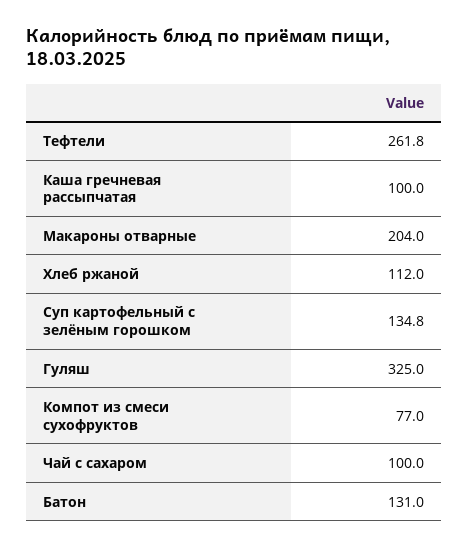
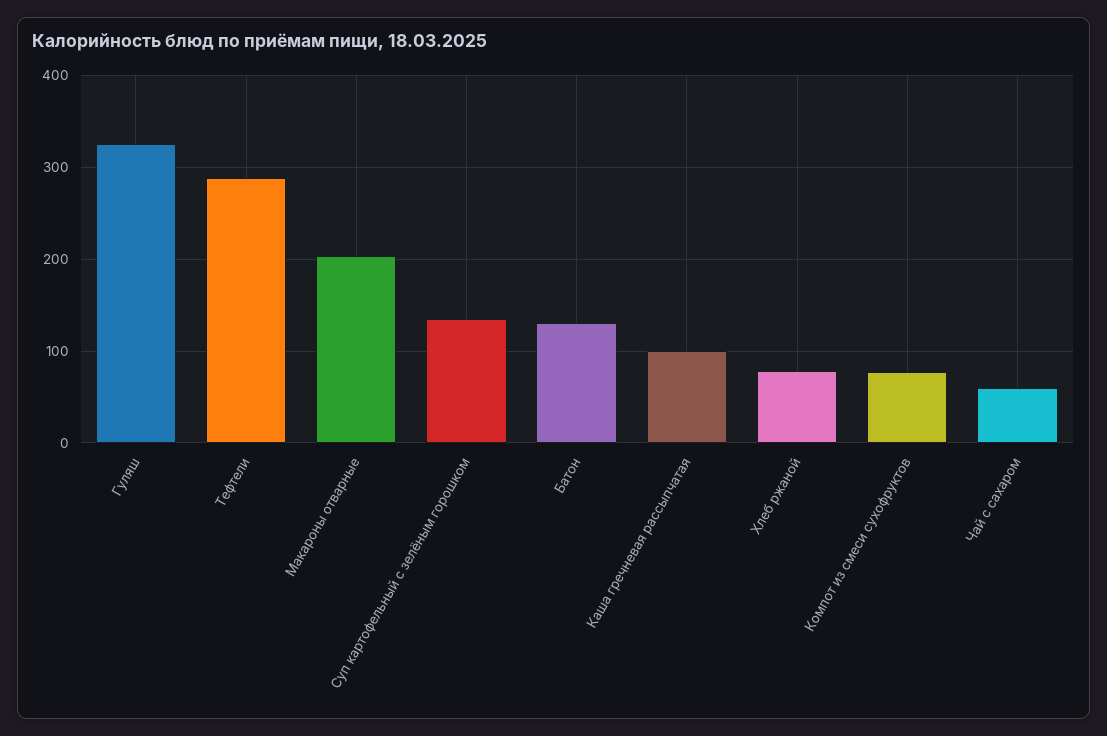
  {
-   "Тефтели": 261.8,
+   "Тефтели": 290,
    "Каша гречневая рассыпчатая": 100,
    "Макароны отварные": 204,
-   "Хлеб ржаной": 112,
+   "Хлеб ржаной": 80,
    "Суп картофельный с зелёным горошком": 134.8,
    "Гуляш": 325,
    "Компот из смеси сухофруктов": 77,
-   "Чай с сахаром": 100,
+   "Чай с сахаром": 60,
    "Батон": 131
  }

